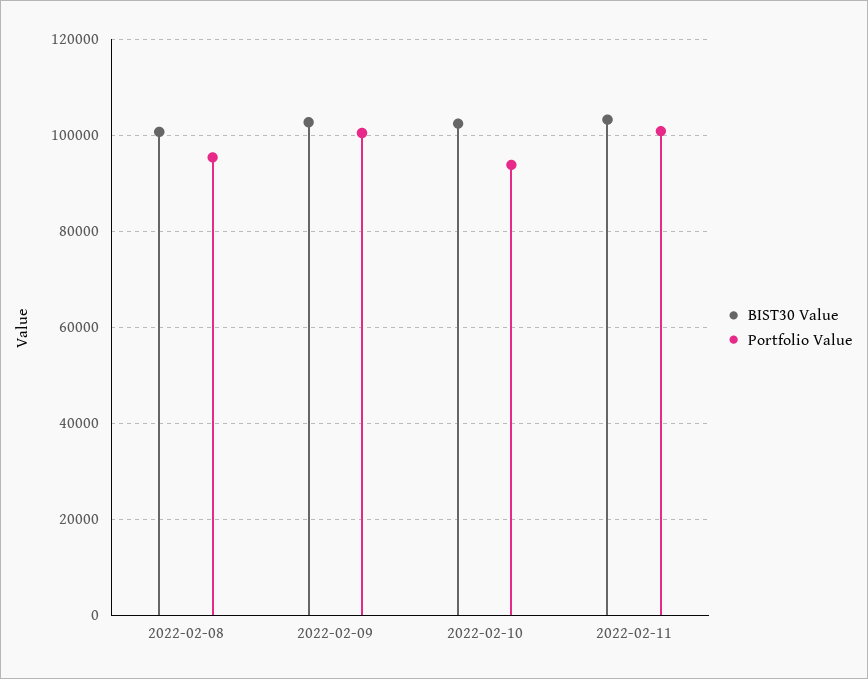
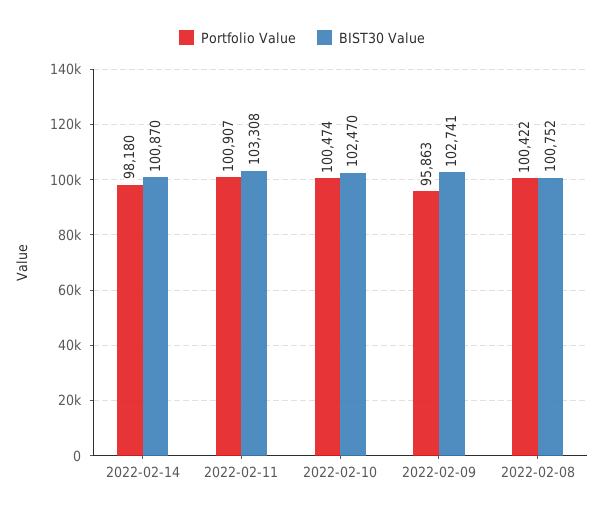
  {
    "BIST30 Value": {
      "2022-02-08": 100752,
      "2022-02-09": 102741,
      "2022-02-10": 102470,
-     "2022-02-11": 103308
+     "2022-02-11": 103308,
+     "2022-02-14": 100870
    },
    "Portfolio Value": {
-     "2022-02-08": 96000,
+     "2022-02-08": 100422,
-     "2022-02-09": 100000,
+     "2022-02-09": 95863,
-     "2022-02-10": 94000,
+     "2022-02-10": 100474,
-     "2022-02-11": 100907
+     "2022-02-11": 100907,
+     "2022-02-14": 98180
    }
  }

